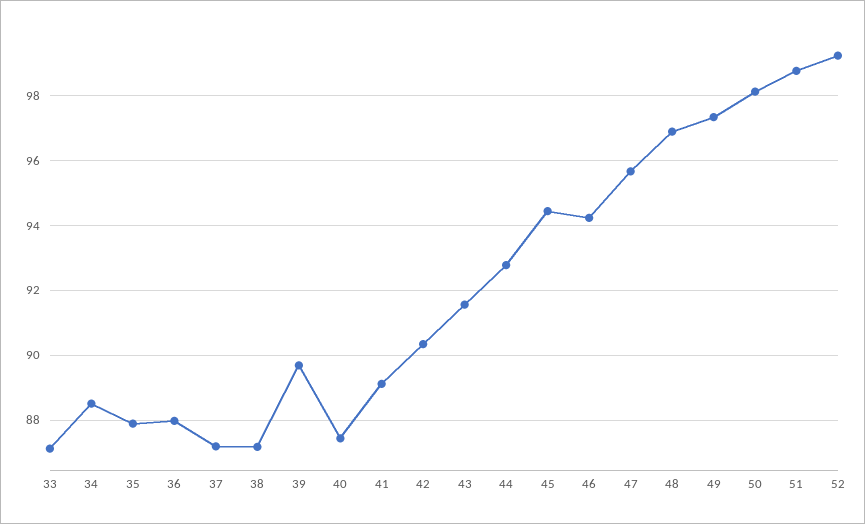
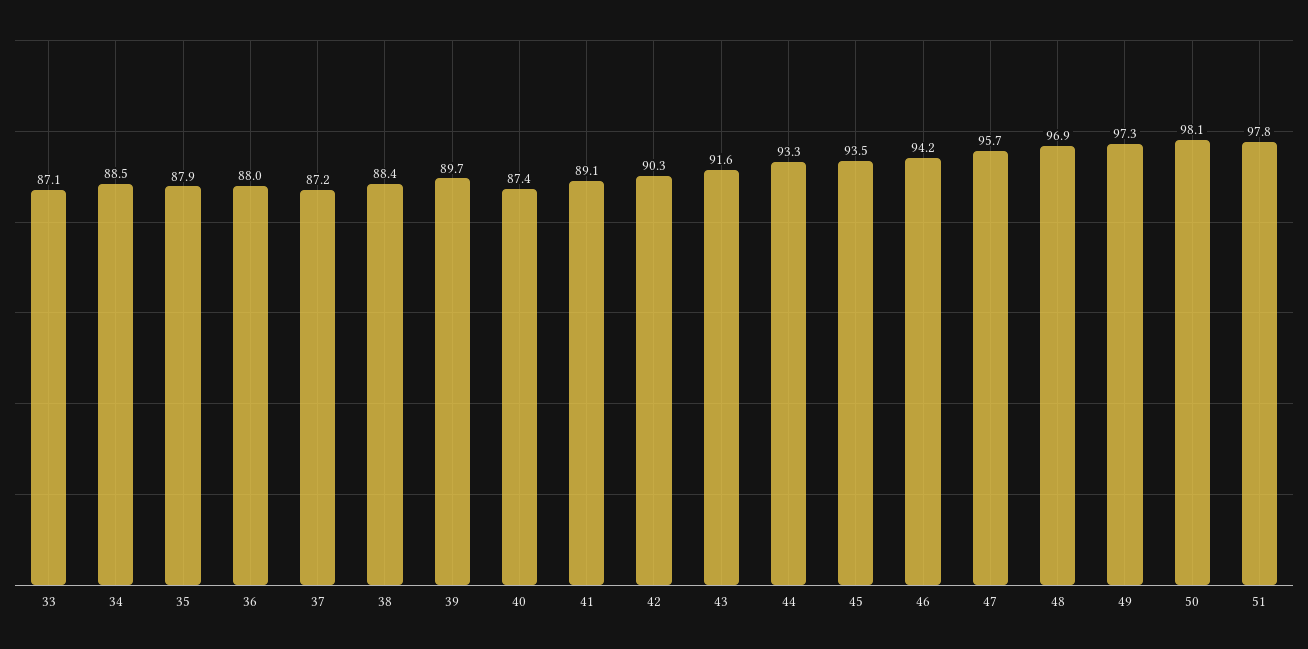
  {
    "33": 87.1,
    "34": 88.5,
    "35": 87.9,
    "36": 88,
    "37": 87.2,
-   "38": 87.2,
+   "38": 88.4,
    "39": 89.7,
    "40": 87.4,
    "41": 89.1,
    "42": 90.3,
    "43": 91.6,
-   "44": 92.8,
+   "44": 93.3,
-   "45": 94.4,
+   "45": 93.5,
    "46": 94.2,
    "47": 95.7,
    "48": 96.9,
    "49": 97.3,
    "50": 98.1,
-   "51": 98.8,
+   "51": 97.8
-   "52": 99.2
  }

